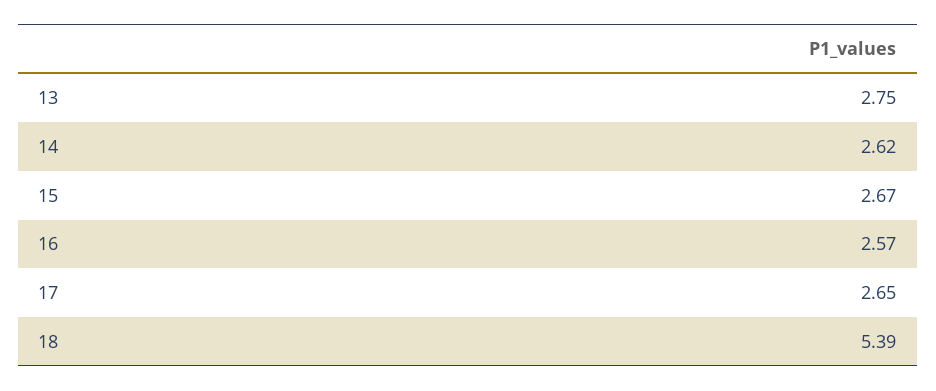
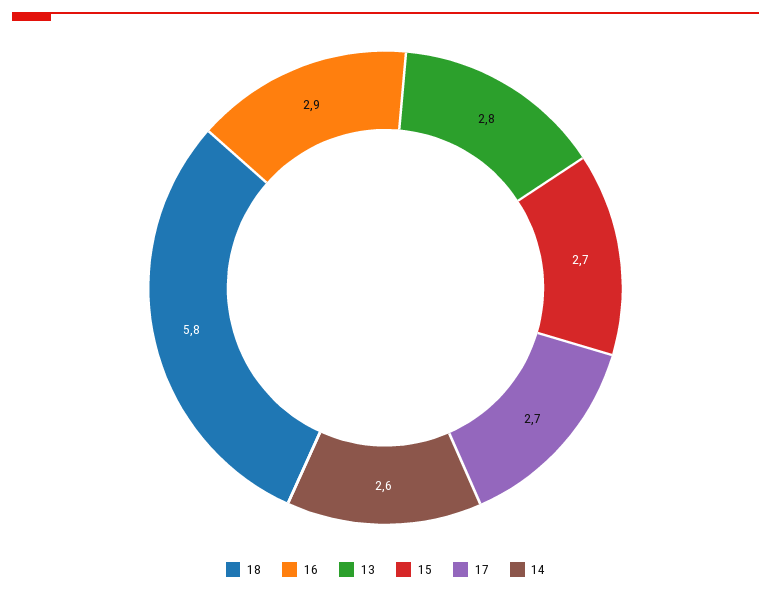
  {
    "13": 2.75,
    "14": 2.62,
    "15": 2.67,
-   "16": 2.57,
+   "16": 2.9,
    "17": 2.65,
-   "18": 5.39
+   "18": 5.8
  }

